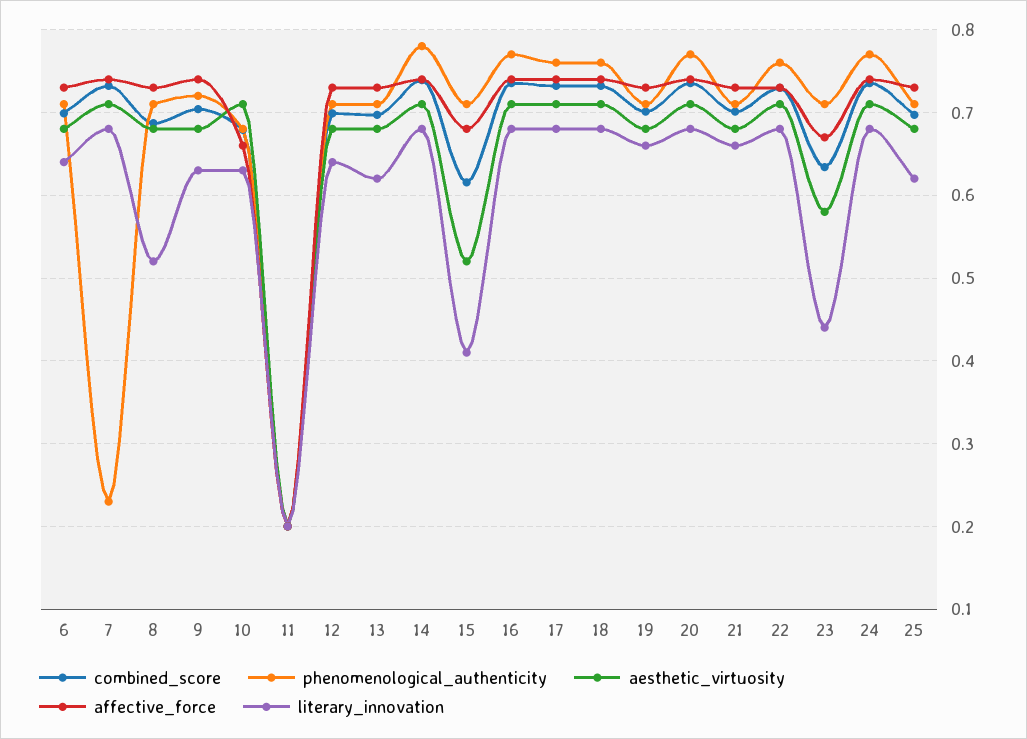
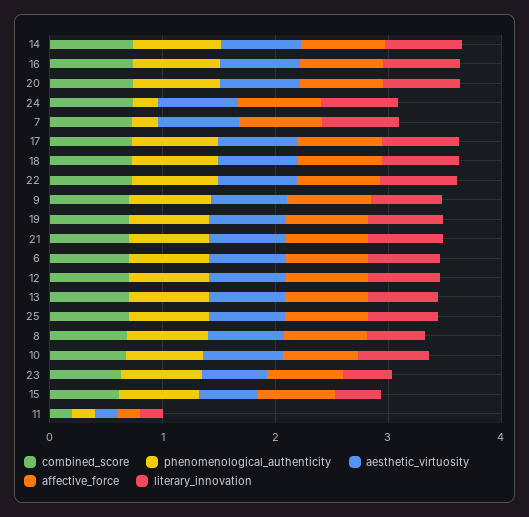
  {
    "combined_score": {
      "6": 0.7,
      "7": 0.73,
      "8": 0.69,
      "9": 0.7,
      "10": 0.68,
      "11": 0.2,
      "12": 0.7,
      "13": 0.7,
      "14": 0.74,
      "15": 0.62,
      "16": 0.74,
      "17": 0.73,
      "18": 0.73,
      "19": 0.7,
      "20": 0.74,
      "21": 0.7,
      "22": 0.73,
      "23": 0.63,
      "24": 0.74,
      "25": 0.7
    },
    "phenomenological_authenticity": {
      "6": 0.71,
      "7": 0.23,
      "8": 0.71,
      "9": 0.72,
      "10": 0.68,
      "11": 0.2,
      "12": 0.71,
      "13": 0.71,
      "14": 0.78,
      "15": 0.71,
      "16": 0.77,
      "17": 0.76,
      "18": 0.76,
      "19": 0.71,
      "20": 0.77,
      "21": 0.71,
      "22": 0.76,
      "23": 0.71,
-     "24": 0.77,
+     "24": 0.2,
      "25": 0.71
    },
    "aesthetic_virtuosity": {
      "6": 0.68,
      "7": 0.71,
      "8": 0.68,
      "9": 0.68,
      "10": 0.71,
      "11": 0.2,
      "12": 0.68,
      "13": 0.68,
      "14": 0.71,
      "15": 0.52,
      "16": 0.71,
      "17": 0.71,
      "18": 0.71,
      "19": 0.68,
      "20": 0.71,
      "21": 0.68,
      "22": 0.71,
      "23": 0.58,
      "24": 0.71,
      "25": 0.68
    },
    "affective_force": {
      "6": 0.73,
      "7": 0.74,
      "8": 0.73,
      "9": 0.74,
      "10": 0.66,
      "11": 0.2,
      "12": 0.73,
      "13": 0.73,
      "14": 0.74,
      "15": 0.68,
      "16": 0.74,
      "17": 0.74,
      "18": 0.74,
      "19": 0.73,
      "20": 0.74,
      "21": 0.73,
      "22": 0.73,
      "23": 0.67,
      "24": 0.74,
      "25": 0.73
    },
    "literary_innovation": {
      "6": 0.64,
      "7": 0.68,
      "8": 0.52,
      "9": 0.63,
      "10": 0.63,
      "11": 0.2,
      "12": 0.64,
      "13": 0.62,
      "14": 0.68,
      "15": 0.41,
      "16": 0.68,
      "17": 0.68,
      "18": 0.68,
      "19": 0.66,
      "20": 0.68,
      "21": 0.66,
      "22": 0.68,
      "23": 0.44,
      "24": 0.68,
      "25": 0.62
    }
  }

